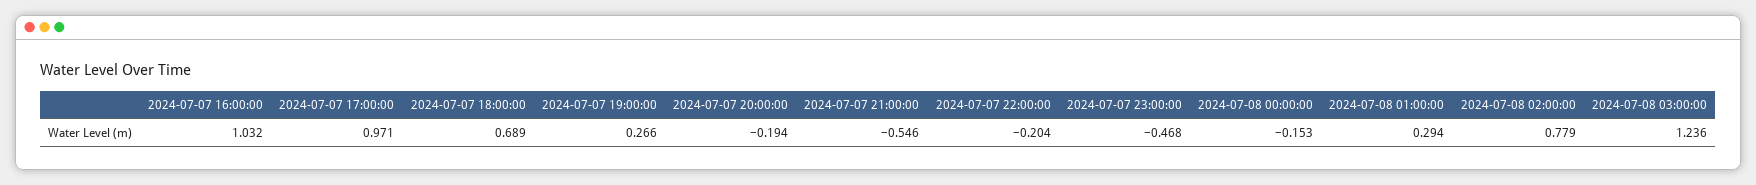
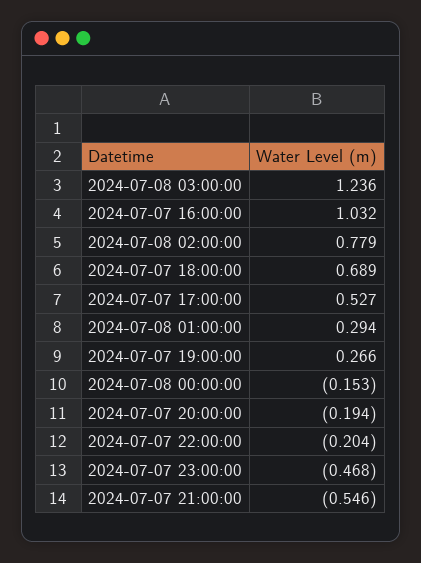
  {
    "2024-07-07 16:00:00": 1.032,
-   "2024-07-07 17:00:00": 0.971,
+   "2024-07-07 17:00:00": 0.527,
    "2024-07-07 18:00:00": 0.689,
    "2024-07-07 19:00:00": 0.266,
    "2024-07-07 20:00:00": -0.194,
    "2024-07-07 21:00:00": -0.546,
    "2024-07-07 22:00:00": -0.204,
    "2024-07-07 23:00:00": -0.468,
    "2024-07-08 00:00:00": -0.153,
    "2024-07-08 01:00:00": 0.294,
    "2024-07-08 02:00:00": 0.779,
    "2024-07-08 03:00:00": 1.236
  }

